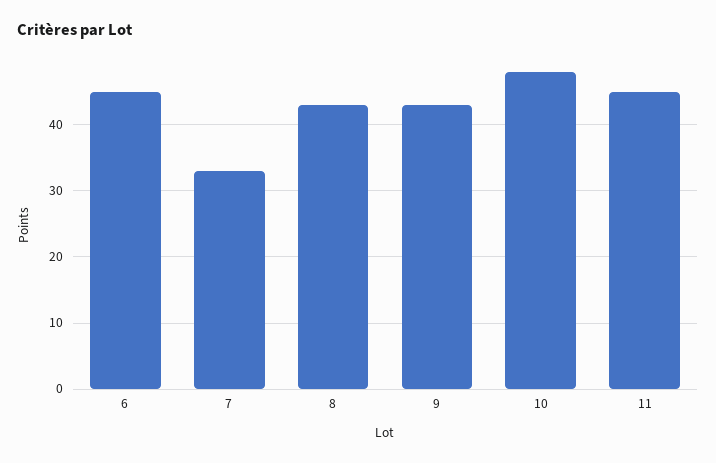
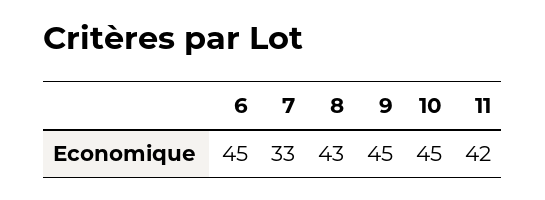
  {
    "6": 45,
    "7": 33,
    "8": 43,
-   "9": 43,
+   "9": 45,
-   "10": 48,
+   "10": 45,
-   "11": 45
+   "11": 42
  }

